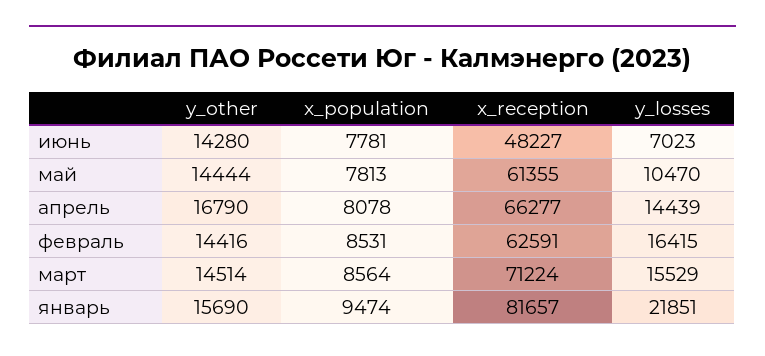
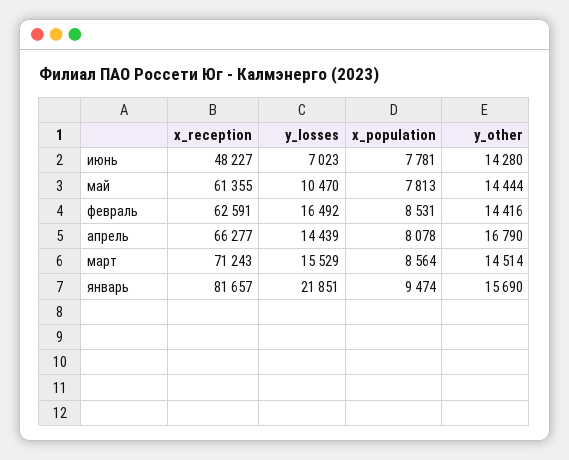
  {
    "y_other": {
      "июнь": 14280,
      "май": 14444,
      "апрель": 16790,
      "февраль": 14416,
      "март": 14514,
      "январь": 15690
    },
    "x_population": {
      "июнь": 7781,
      "май": 7813,
      "апрель": 8078,
      "февраль": 8531,
      "март": 8564,
      "январь": 9474
    },
    "x_reception": {
      "июнь": 48227,
      "май": 61355,
      "апрель": 66277,
      "февраль": 62591,
-     "март": 71224,
+     "март": 71243,
      "январь": 81657
    },
    "y_losses": {
      "июнь": 7023,
      "май": 10470,
      "апрель": 14439,
-     "февраль": 16415,
+     "февраль": 16492,
      "март": 15529,
      "январь": 21851
    }
  }

